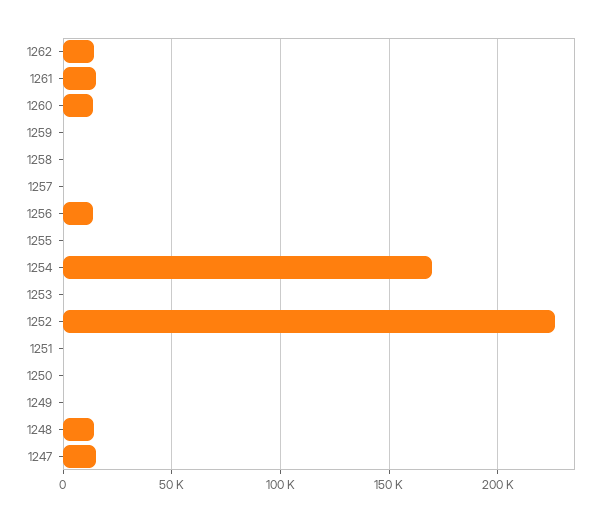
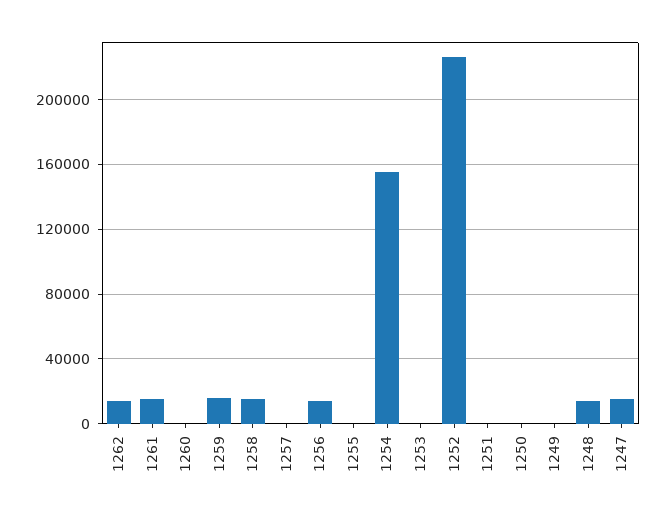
  {
    "1262": 15000,
    "1261": 15000,
-   "1260": 15000,
+   "1260": 0,
-   "1259": 0,
+   "1259": 15000,
-   "1258": 0,
+   "1258": 15000,
    "1257": 0,
    "1256": 15000,
    "1255": 0,
-   "1254": 170000,
+   "1254": 155000,
    "1253": 0,
    "1252": 225000,
    "1251": 0,
    "1250": 0,
    "1249": 0,
    "1248": 15000,
    "1247": 15000
  }

